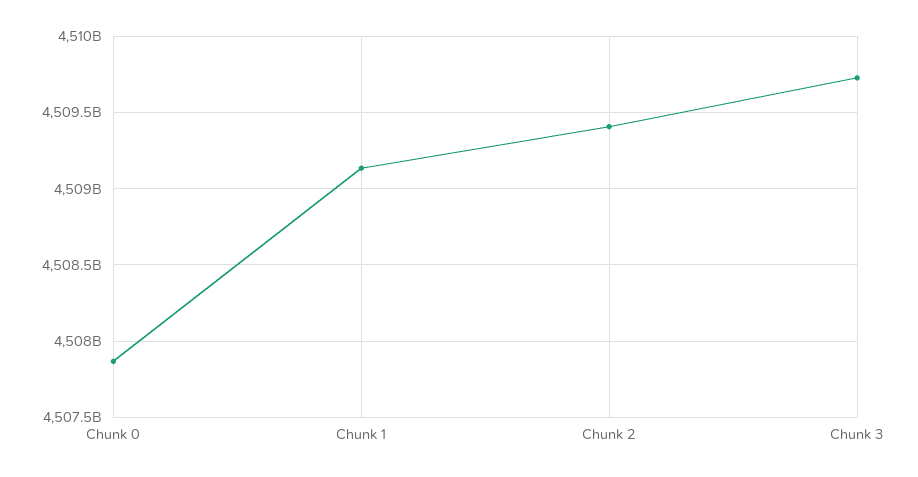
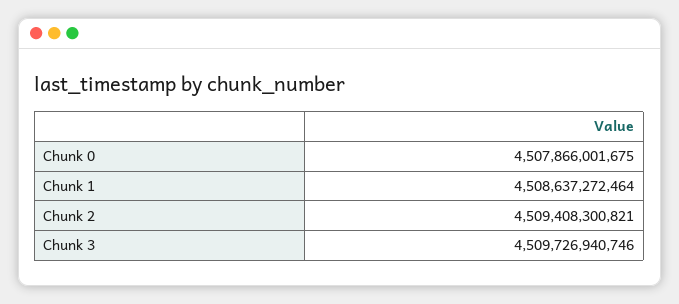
  {
    "Chunk 0": 4507866001675,
-   "Chunk 1": 4509150000000,
+   "Chunk 1": 4508637272464,
    "Chunk 2": 4509408300821,
    "Chunk 3": 4509726940746
  }

